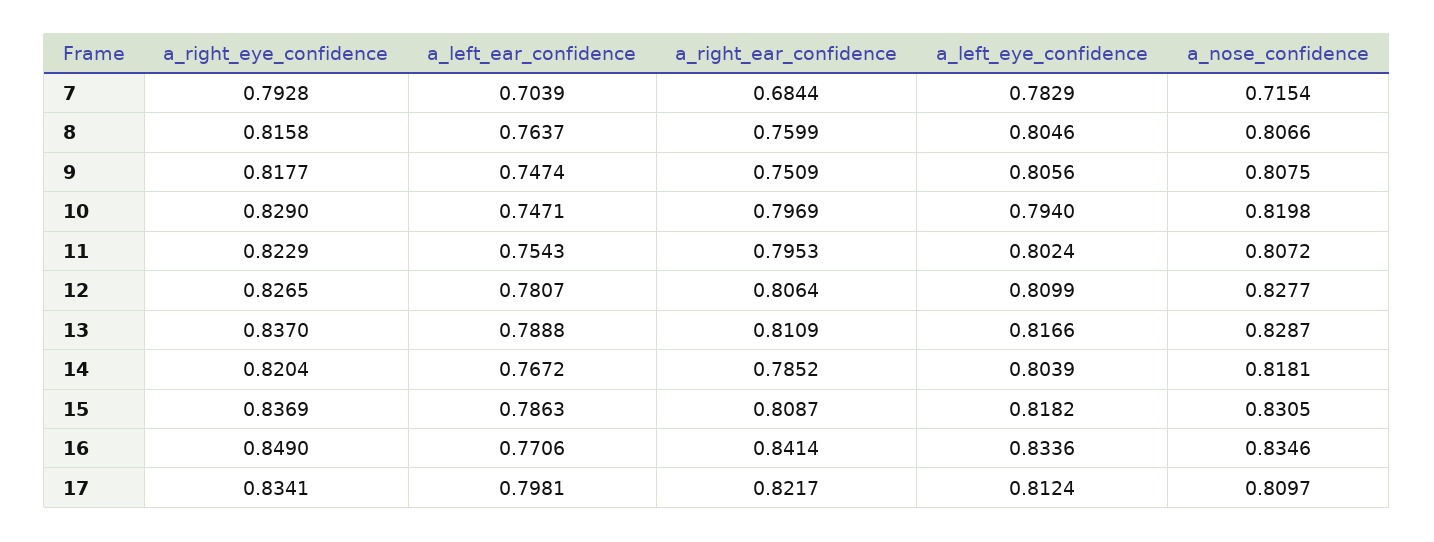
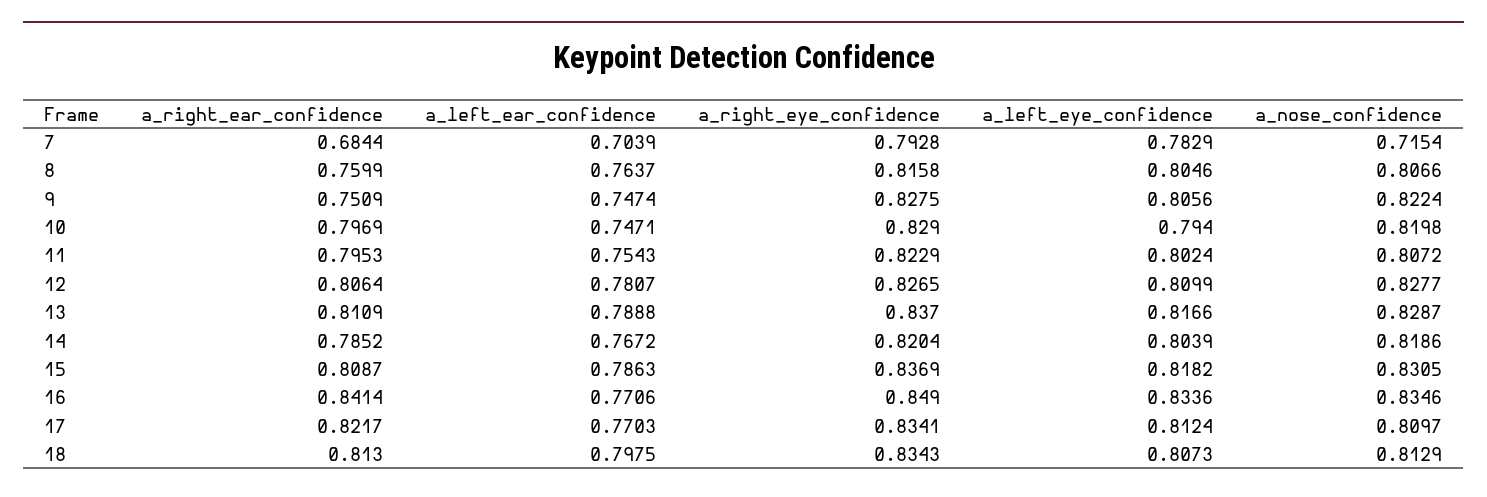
  {
    "a_right_eye_confidence": {
      "7": 0.7928,
      "8": 0.8158,
-     "9": 0.8177,
+     "9": 0.8275,
      "10": 0.829,
      "11": 0.8229,
      "12": 0.8265,
      "13": 0.837,
      "14": 0.8204,
      "15": 0.8369,
      "16": 0.849,
-     "17": 0.8341
+     "17": 0.8341,
+     "18": 0.8343
    },
    "a_left_ear_confidence": {
      "7": 0.7039,
      "8": 0.7637,
      "9": 0.7474,
      "10": 0.7471,
      "11": 0.7543,
      "12": 0.7807,
      "13": 0.7888,
      "14": 0.7672,
      "15": 0.7863,
      "16": 0.7706,
-     "17": 0.7981
+     "17": 0.7703,
+     "18": 0.7975
    },
    "a_right_ear_confidence": {
      "7": 0.6844,
      "8": 0.7599,
      "9": 0.7509,
      "10": 0.7969,
      "11": 0.7953,
      "12": 0.8064,
      "13": 0.8109,
      "14": 0.7852,
      "15": 0.8087,
      "16": 0.8414,
-     "17": 0.8217
+     "17": 0.8217,
+     "18": 0.813
    },
    "a_left_eye_confidence": {
      "7": 0.7829,
      "8": 0.8046,
      "9": 0.8056,
      "10": 0.794,
      "11": 0.8024,
      "12": 0.8099,
      "13": 0.8166,
      "14": 0.8039,
      "15": 0.8182,
      "16": 0.8336,
-     "17": 0.8124
+     "17": 0.8124,
+     "18": 0.8073
    },
    "a_nose_confidence": {
      "7": 0.7154,
      "8": 0.8066,
-     "9": 0.8075,
+     "9": 0.8224,
      "10": 0.8198,
      "11": 0.8072,
      "12": 0.8277,
      "13": 0.8287,
-     "14": 0.8181,
+     "14": 0.8186,
      "15": 0.8305,
      "16": 0.8346,
-     "17": 0.8097
+     "17": 0.8097,
+     "18": 0.8129
    }
  }

